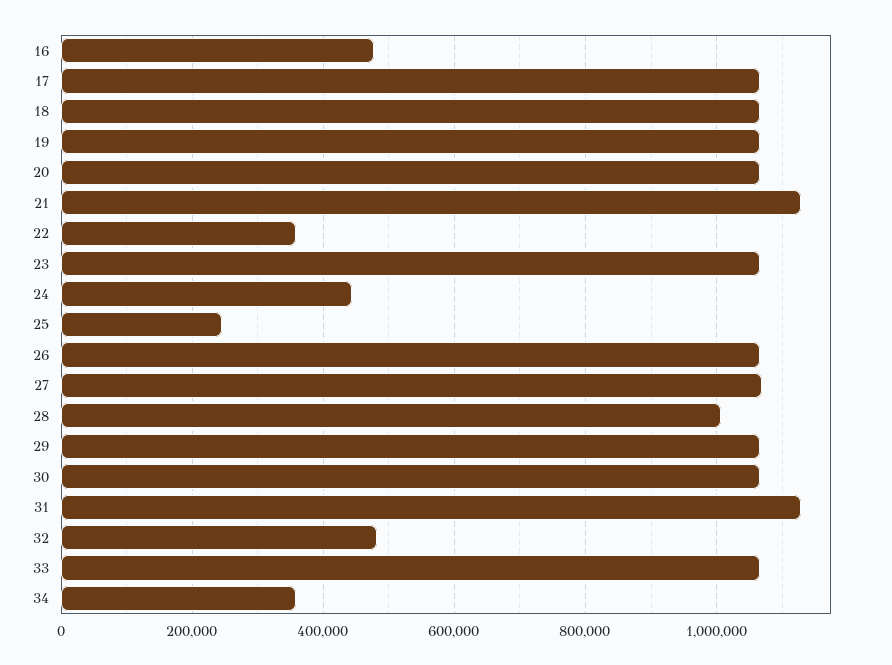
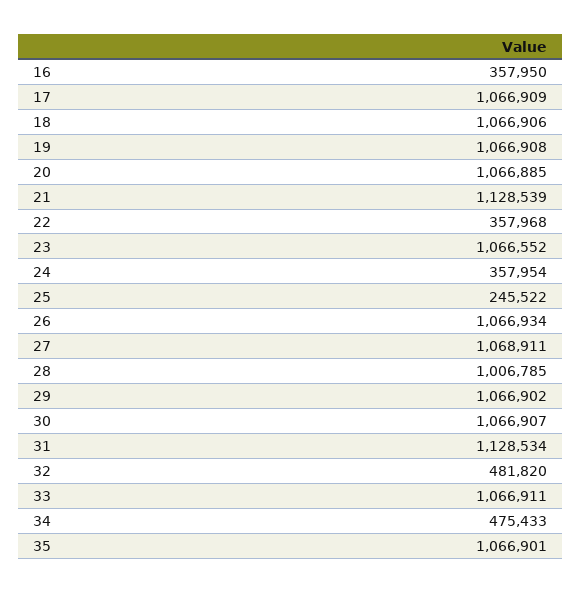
  {
-   "16": 480000,
+   "16": 357950,
    "17": 1066909,
    "18": 1066906,
    "19": 1066908,
    "20": 1066885,
    "21": 1128539,
    "22": 357968,
    "23": 1066552,
-   "24": 440000,
+   "24": 357954,
    "25": 245522,
    "26": 1066934,
    "27": 1068911,
    "28": 1006785,
    "29": 1066902,
    "30": 1066907,
    "31": 1128534,
    "32": 481820,
    "33": 1066911,
-   "34": 360000
+   "34": 475433,
+   "35": 1066901
  }

